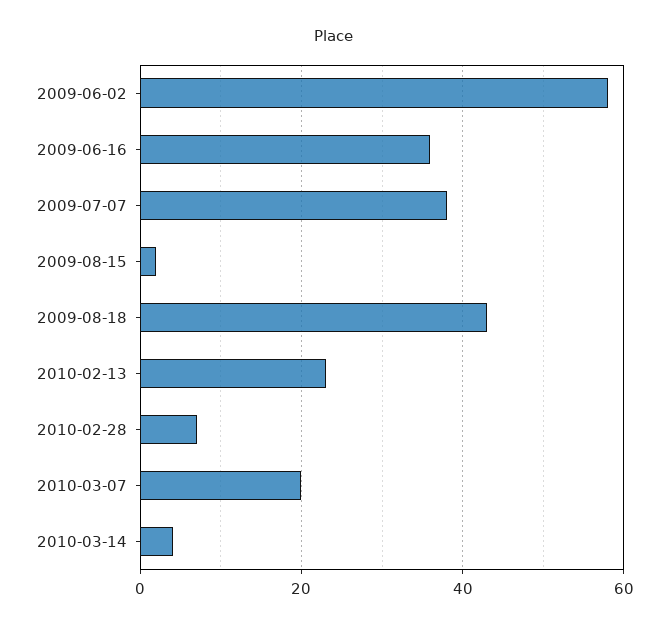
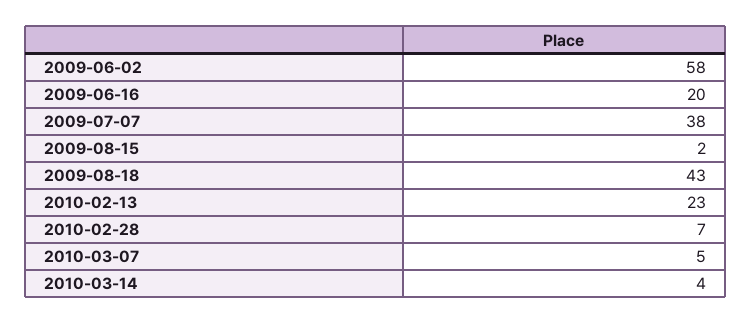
  {
    "2009-06-02": 58,
-   "2009-06-16": 35,
+   "2009-06-16": 20,
    "2009-07-07": 38,
    "2009-08-15": 2,
    "2009-08-18": 43,
    "2010-02-13": 23,
    "2010-02-28": 7,
-   "2010-03-07": 20,
+   "2010-03-07": 5,
    "2010-03-14": 4
  }

